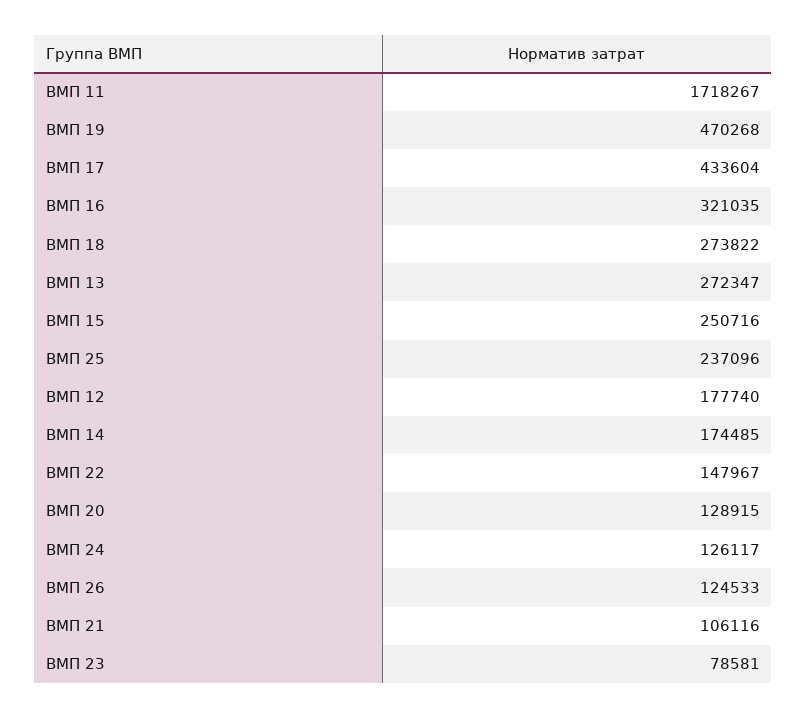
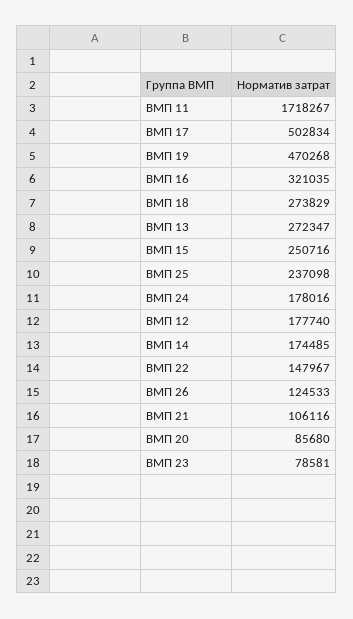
  {
    "ВМП 11": 1718267,
    "ВМП 19": 470268,
-   "ВМП 17": 433604,
+   "ВМП 17": 502834,
    "ВМП 16": 321035,
-   "ВМП 18": 273822,
+   "ВМП 18": 273829,
    "ВМП 13": 272347,
    "ВМП 15": 250716,
-   "ВМП 25": 237096,
+   "ВМП 25": 237098,
    "ВМП 12": 177740,
    "ВМП 14": 174485,
    "ВМП 22": 147967,
-   "ВМП 20": 128915,
+   "ВМП 20": 85680,
-   "ВМП 24": 126117,
+   "ВМП 24": 178016,
    "ВМП 26": 124533,
    "ВМП 21": 106116,
    "ВМП 23": 78581
  }

